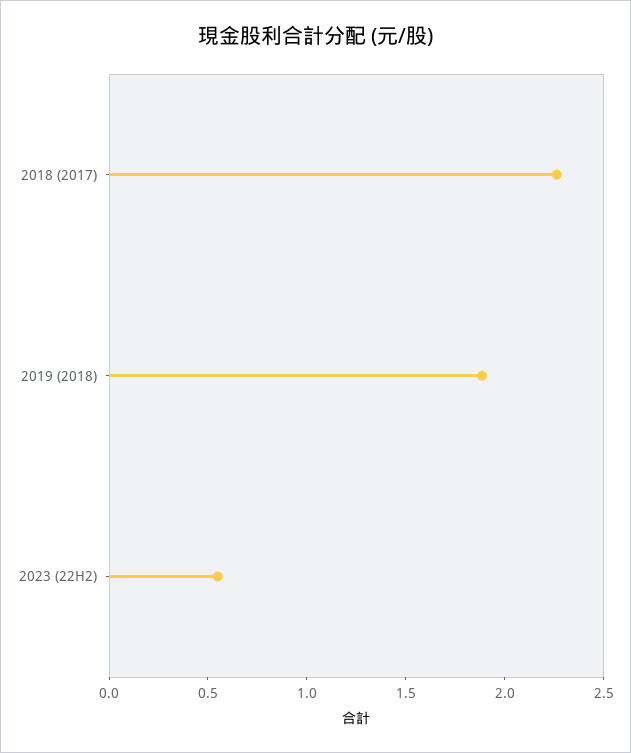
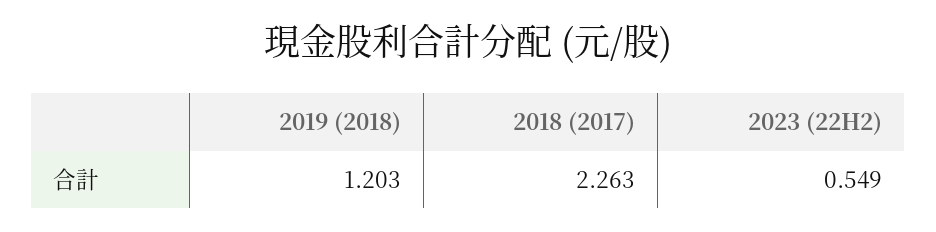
  {
    "2018 (2017)": 2.263,
-   "2019 (2018)": 1.9,
+   "2019 (2018)": 1.203,
    "2023 (22H2)": 0.549
  }

